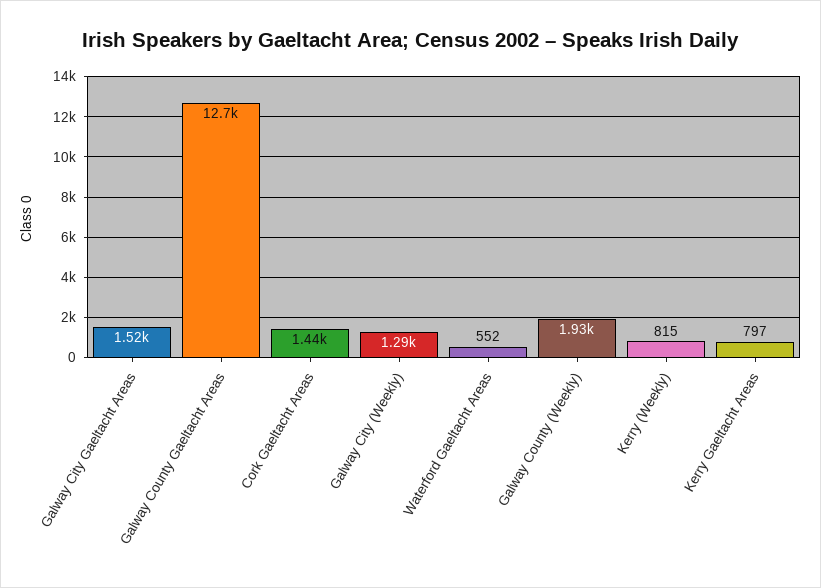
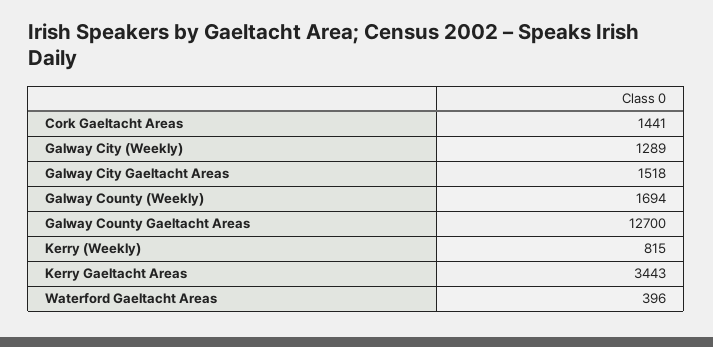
  {
    "Galway City Gaeltacht Areas": 1518,
    "Galway County Gaeltacht Areas": 12700,
    "Cork Gaeltacht Areas": 1441,
    "Galway City (Weekly)": 1289,
-   "Waterford Gaeltacht Areas": 552,
+   "Waterford Gaeltacht Areas": 396,
-   "Galway County (Weekly)": 1930,
+   "Galway County (Weekly)": 1694,
    "Kerry (Weekly)": 815,
-   "Kerry Gaeltacht Areas": 797
+   "Kerry Gaeltacht Areas": 3443
  }

